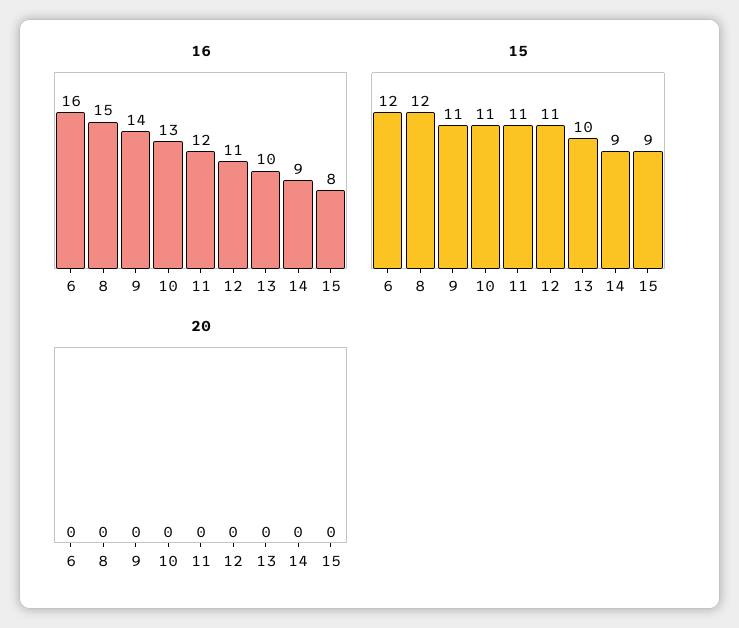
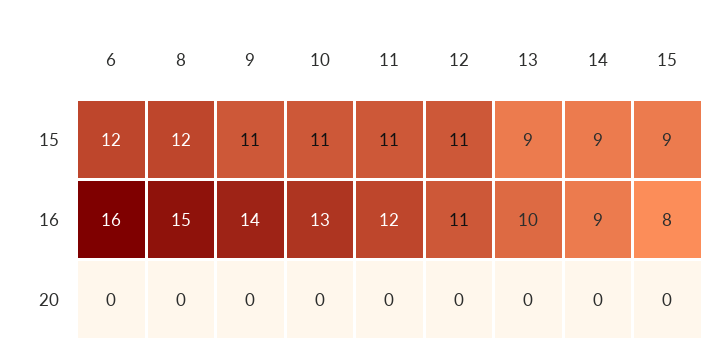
  {
    "16": {
      "6": 16,
      "8": 15,
      "9": 14,
      "10": 13,
      "11": 12,
      "12": 11,
      "13": 10,
      "14": 9,
      "15": 8
    },
    "15": {
      "6": 12,
      "8": 12,
      "9": 11,
      "10": 11,
      "11": 11,
      "12": 11,
-     "13": 10,
+     "13": 9,
      "14": 9,
      "15": 9
    },
    "20": {
      "6": 0,
      "8": 0,
      "9": 0,
      "10": 0,
      "11": 0,
      "12": 0,
      "13": 0,
      "14": 0,
      "15": 0
    }
  }

